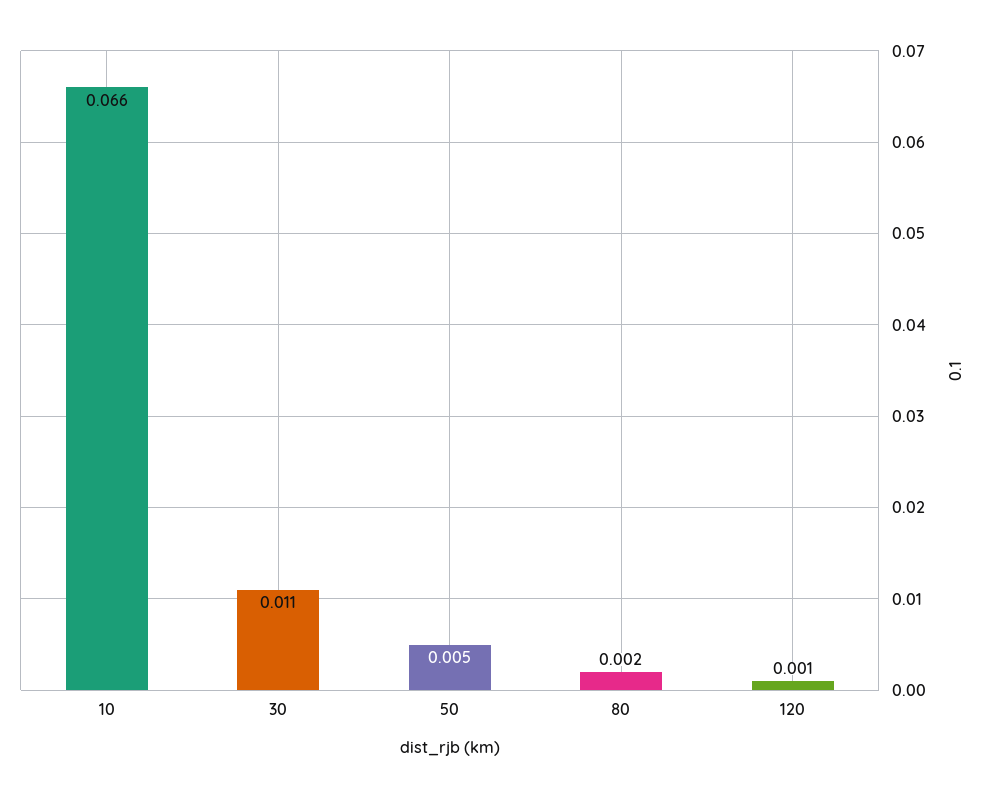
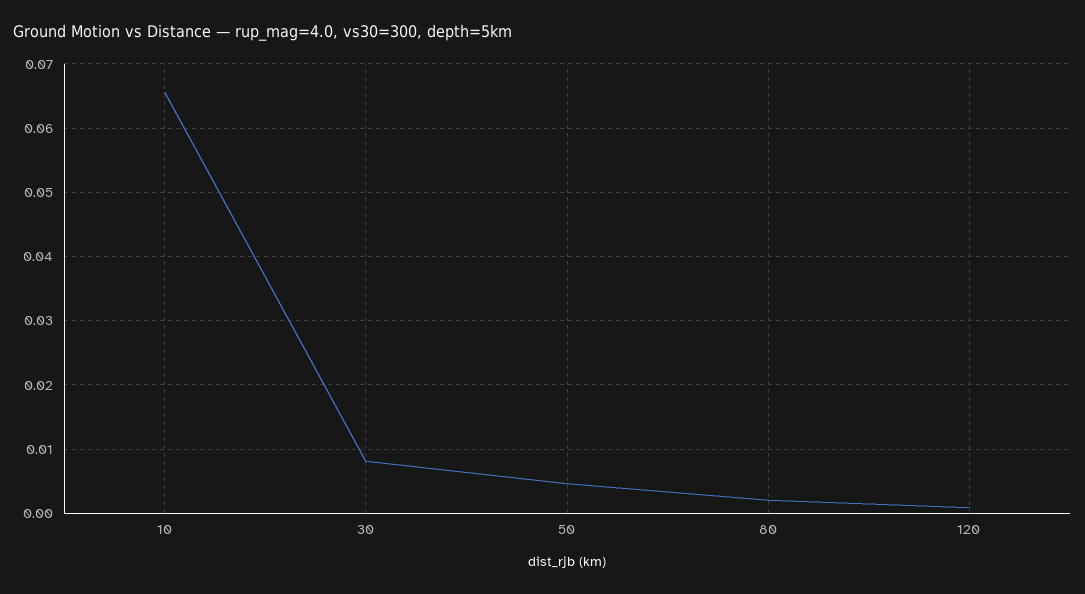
  {
    "10": 0.066,
-   "30": 0.011,
+   "30": 0.008,
    "50": 0.005,
    "80": 0.002,
    "120": 0.001
  }

